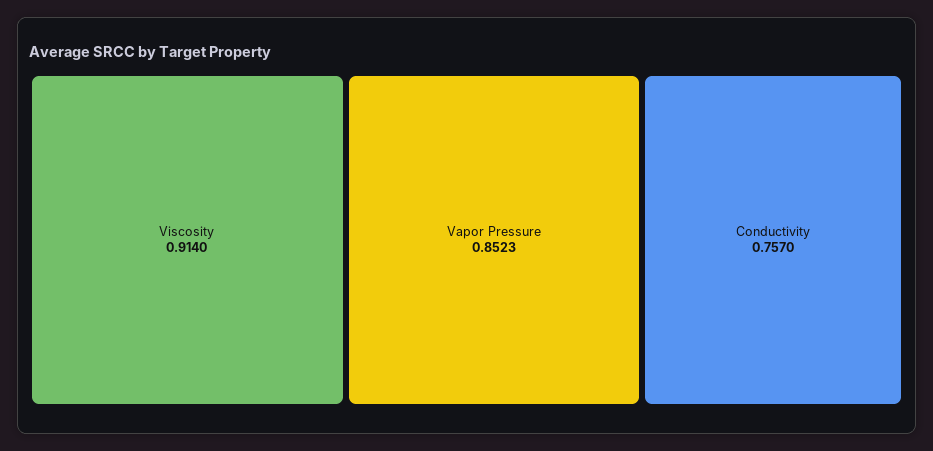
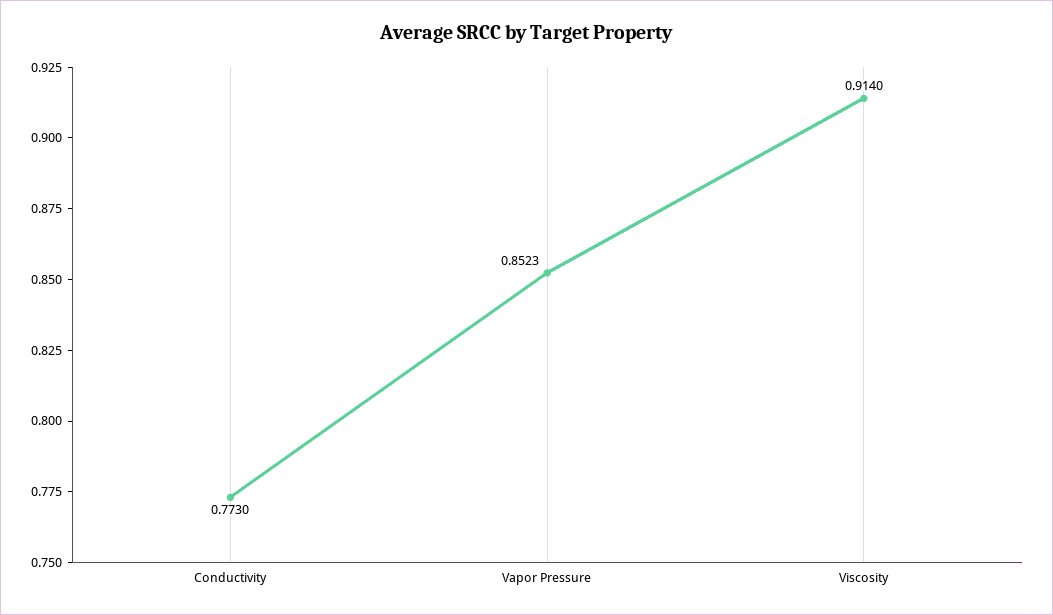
  {
    "Viscosity": 0.914,
    "Vapor Pressure": 0.8523,
-   "Conductivity": 0.757
+   "Conductivity": 0.773
  }

